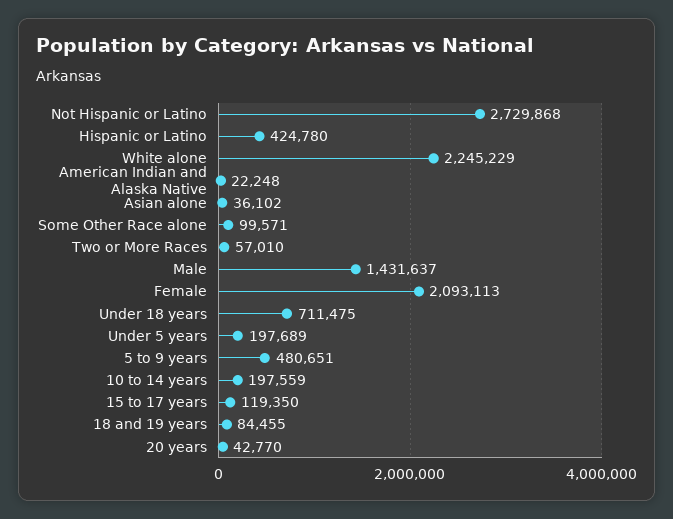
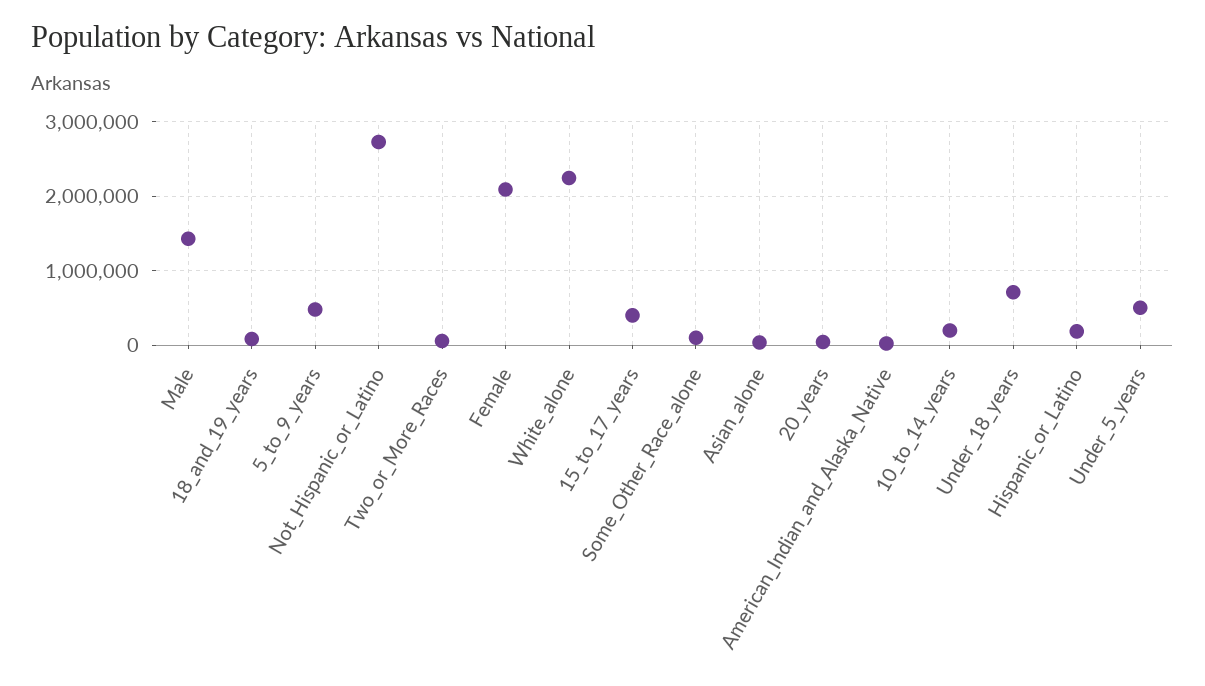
  {
    "Not Hispanic or Latino": 2729868,
-   "Hispanic or Latino": 424780,
+   "Hispanic or Latino": 200000,
    "White alone": 2245229,
    "American Indian and Alaska Native": 22248,
    "Asian alone": 36102,
    "Some Other Race alone": 99571,
    "Two or More Races": 57010,
    "Male": 1431637,
    "Female": 2093113,
    "Under 18 years": 711475,
-   "Under 5 years": 197689,
+   "Under 5 years": 500000,
    "5 to 9 years": 480651,
    "10 to 14 years": 197559,
-   "15 to 17 years": 119350,
+   "15 to 17 years": 400000,
    "18 and 19 years": 84455,
    "20 years": 42770
  }

